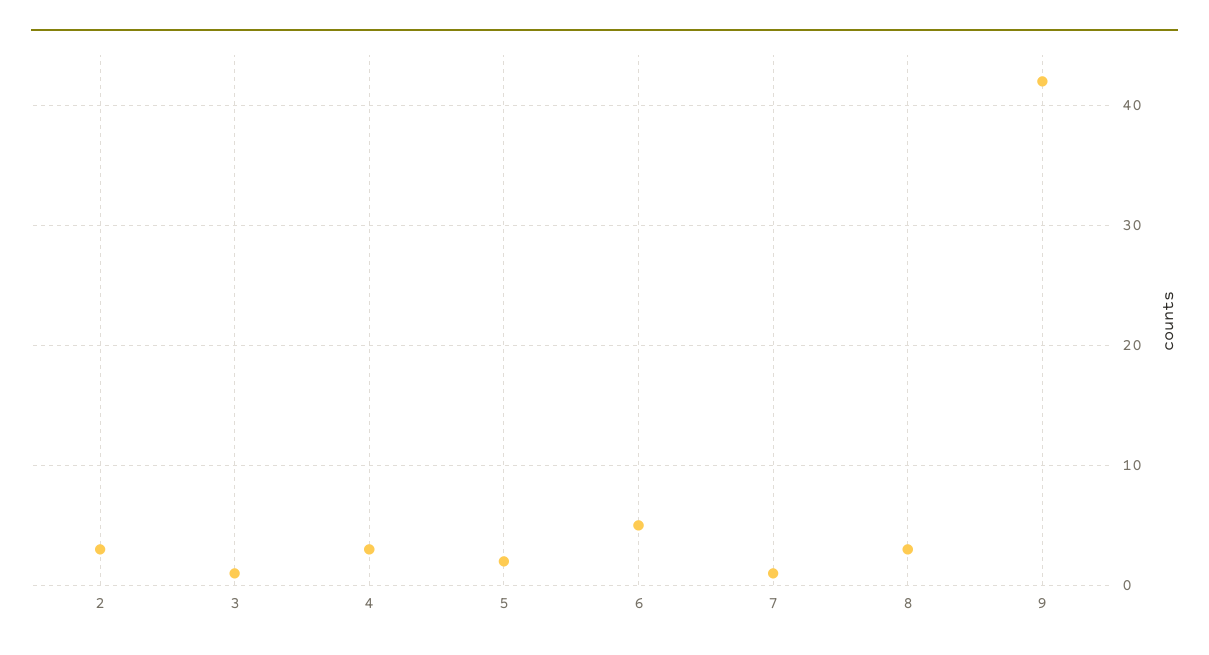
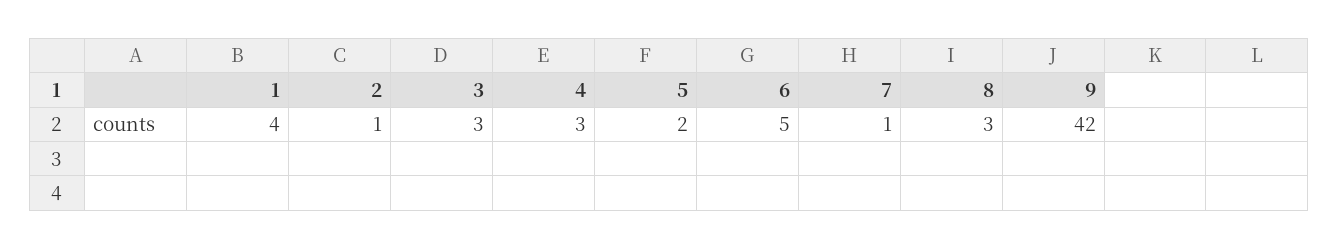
  {
-   "2": 3,
+   "2": 1,
-   "3": 1,
+   "3": 3,
    "4": 3,
    "5": 2,
    "6": 5,
    "7": 1,
    "8": 3,
-   "9": 42
+   "9": 42,
+   "1": 4
  }

